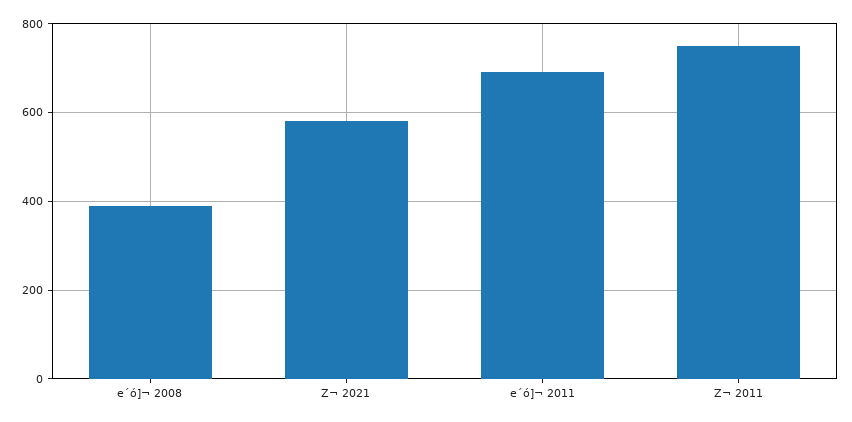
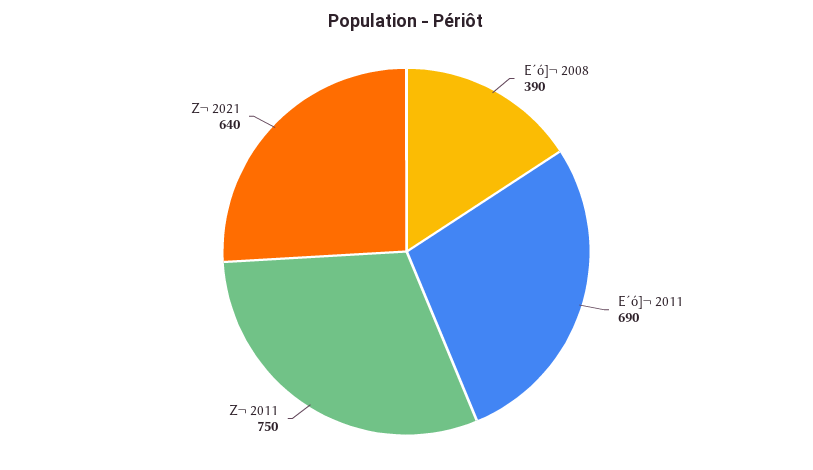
  {
    "e´ó]¬ 2008": 390,
-   "Z¬ 2021": 580,
+   "Z¬ 2021": 640,
    "e´ó]¬ 2011": 690,
    "Z¬ 2011": 750
  }

